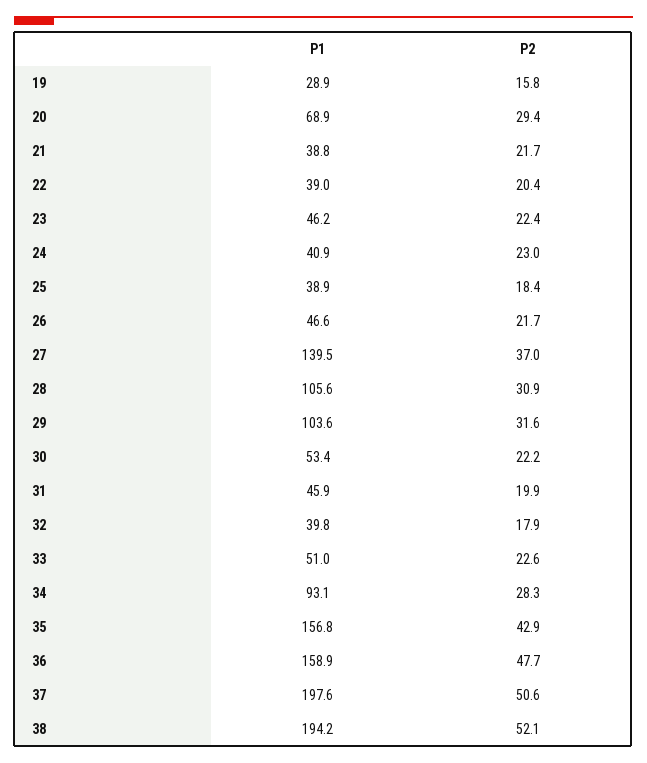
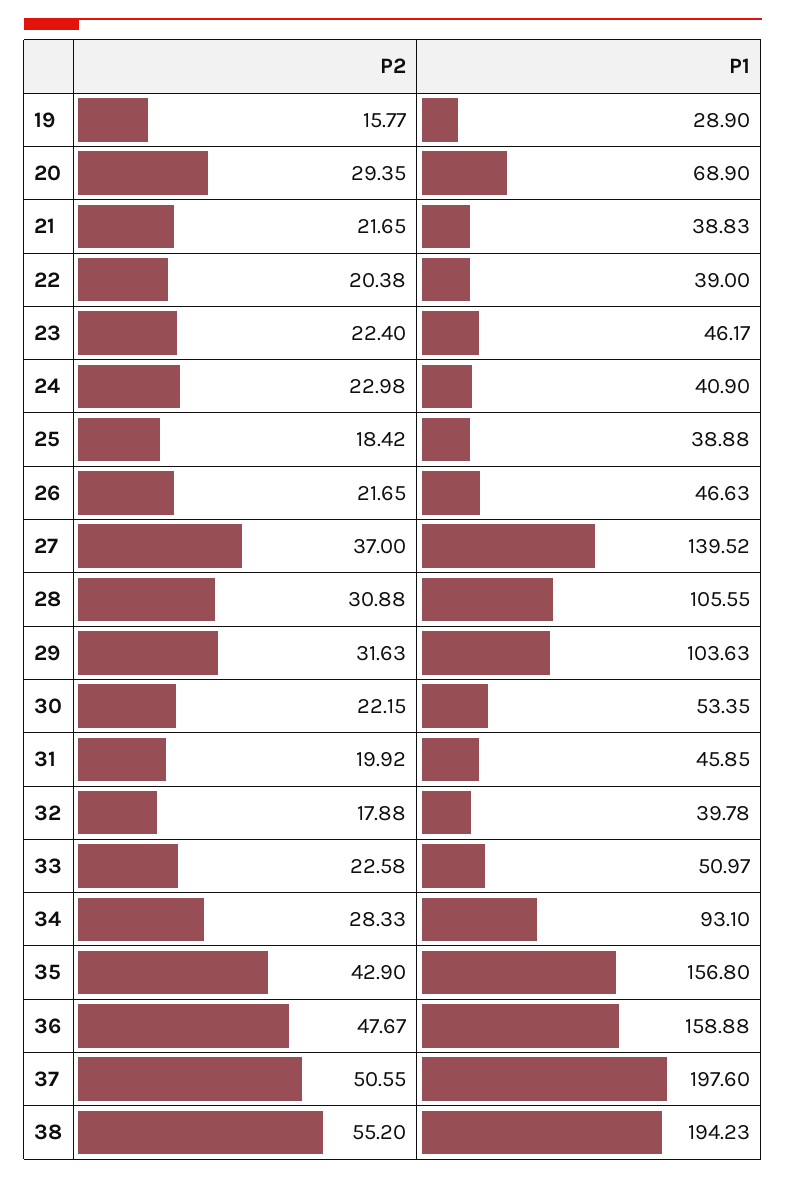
  {
    "P1": {
      "19": 28.9,
      "20": 68.9,
      "21": 38.83,
      "22": 39,
      "23": 46.17,
      "24": 40.9,
      "25": 38.88,
      "26": 46.63,
      "27": 139.52,
      "28": 105.55,
      "29": 103.63,
      "30": 53.35,
      "31": 45.85,
      "32": 39.78,
      "33": 50.97,
      "34": 93.1,
      "35": 156.8,
      "36": 158.88,
      "37": 197.6,
      "38": 194.23
    },
    "P2": {
      "19": 15.77,
      "20": 29.35,
      "21": 21.65,
      "22": 20.38,
      "23": 22.4,
      "24": 22.98,
      "25": 18.42,
      "26": 21.65,
      "27": 37,
      "28": 30.88,
      "29": 31.63,
      "30": 22.15,
      "31": 19.92,
      "32": 17.88,
      "33": 22.58,
      "34": 28.33,
      "35": 42.9,
      "36": 47.67,
      "37": 50.55,
-     "38": 52.1
+     "38": 55.2
    }
  }

